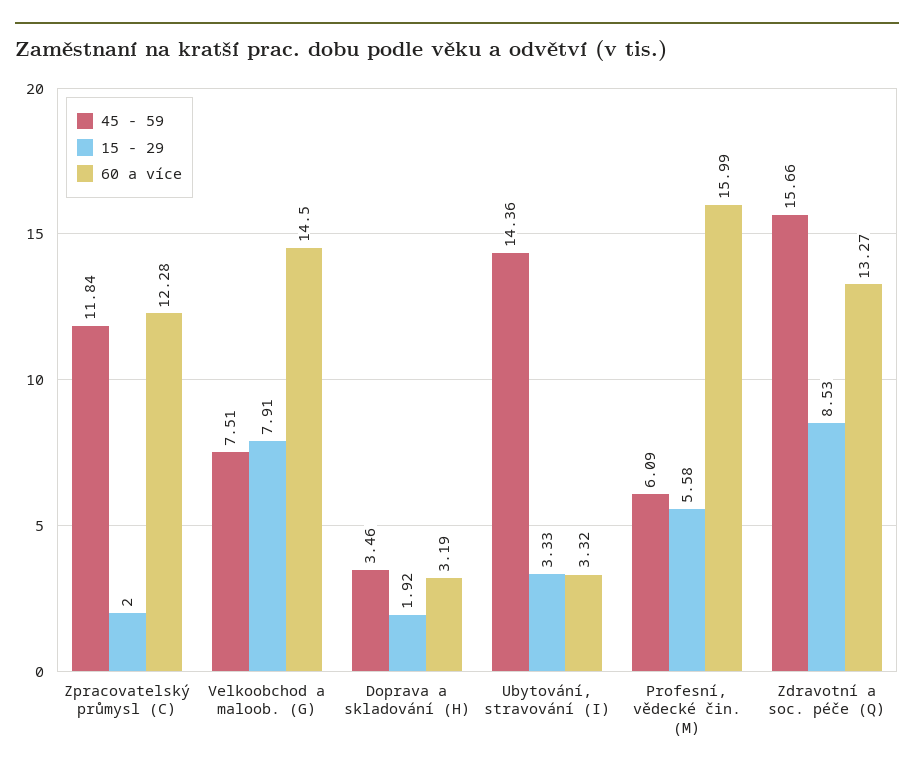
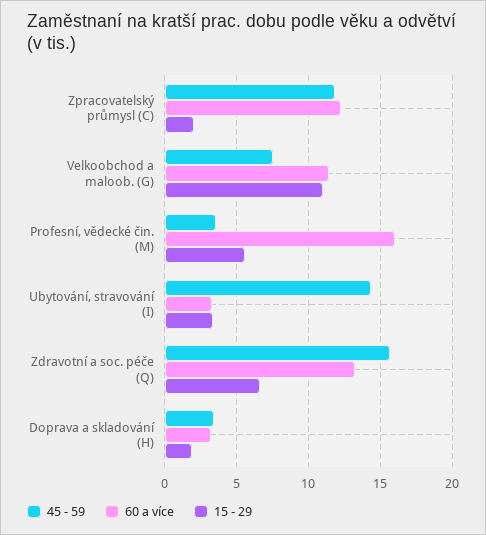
  {
    "45 - 59": {
      "Zpracovatelský průmysl (C)": 11.84,
      "Velkoobchod a maloob. (G)": 7.51,
      "Doprava a skladování (H)": 3.46,
      "Ubytování, stravování (I)": 14.36,
-     "Profesní, vědecké čin. (M)": 6.09,
+     "Profesní, vědecké čin. (M)": 3.5,
      "Zdravotní a soc. péče (Q)": 15.66
    },
    "15 - 29": {
      "Zpracovatelský průmysl (C)": 2,
-     "Velkoobchod a maloob. (G)": 7.91,
+     "Velkoobchod a maloob. (G)": 11,
      "Doprava a skladování (H)": 1.92,
      "Ubytování, stravování (I)": 3.33,
      "Profesní, vědecké čin. (M)": 5.58,
-     "Zdravotní a soc. péče (Q)": 8.53
+     "Zdravotní a soc. péče (Q)": 6.5
    },
    "60 a více": {
      "Zpracovatelský průmysl (C)": 12.28,
-     "Velkoobchod a maloob. (G)": 14.5,
+     "Velkoobchod a maloob. (G)": 11.5,
      "Doprava a skladování (H)": 3.19,
      "Ubytování, stravování (I)": 3.32,
      "Profesní, vědecké čin. (M)": 15.99,
      "Zdravotní a soc. péče (Q)": 13.27
    }
  }

